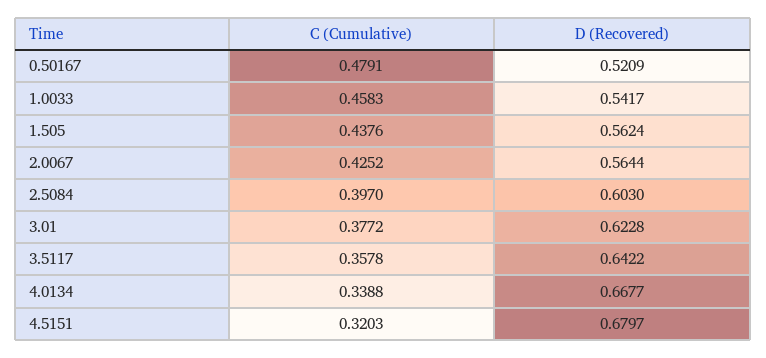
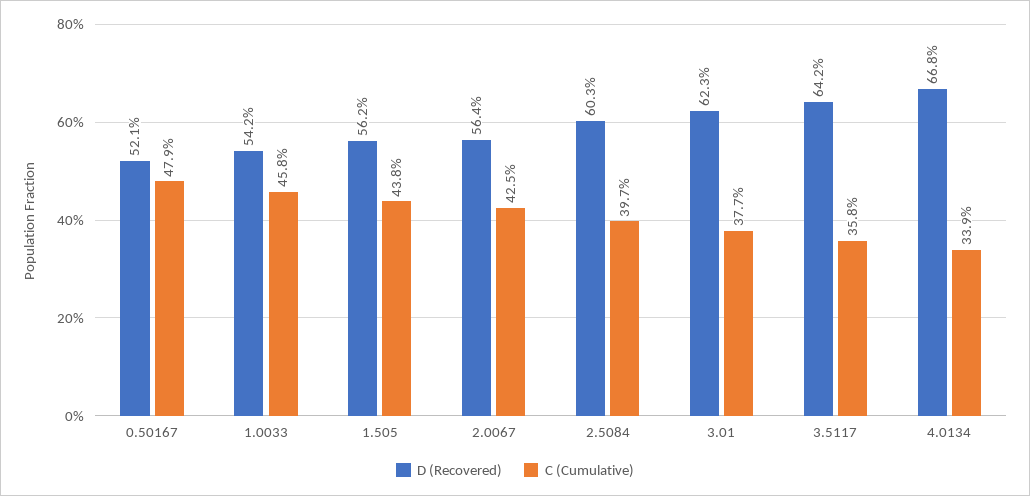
  {
    "C (Cumulative)": {
      "0.50167": 0.4791,
      "1.0033": 0.4583,
      "1.505": 0.4376,
      "2.0067": 0.4252,
      "2.5084": 0.397,
      "3.01": 0.3772,
      "3.5117": 0.3578,
-     "4.0134": 0.3388,
+     "4.0134": 0.3388
-     "4.5151": 0.3203
    },
    "D (Recovered)": {
      "0.50167": 0.5209,
      "1.0033": 0.5417,
      "1.505": 0.5624,
      "2.0067": 0.5644,
      "2.5084": 0.603,
      "3.01": 0.6228,
      "3.5117": 0.6422,
-     "4.0134": 0.6677,
+     "4.0134": 0.6677
-     "4.5151": 0.6797
    }
  }

